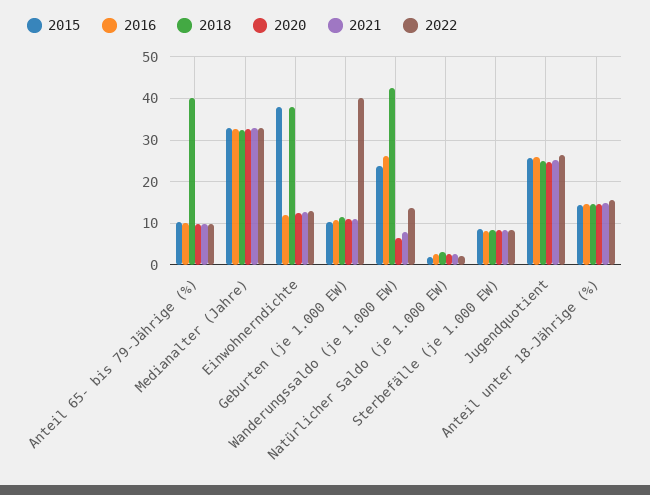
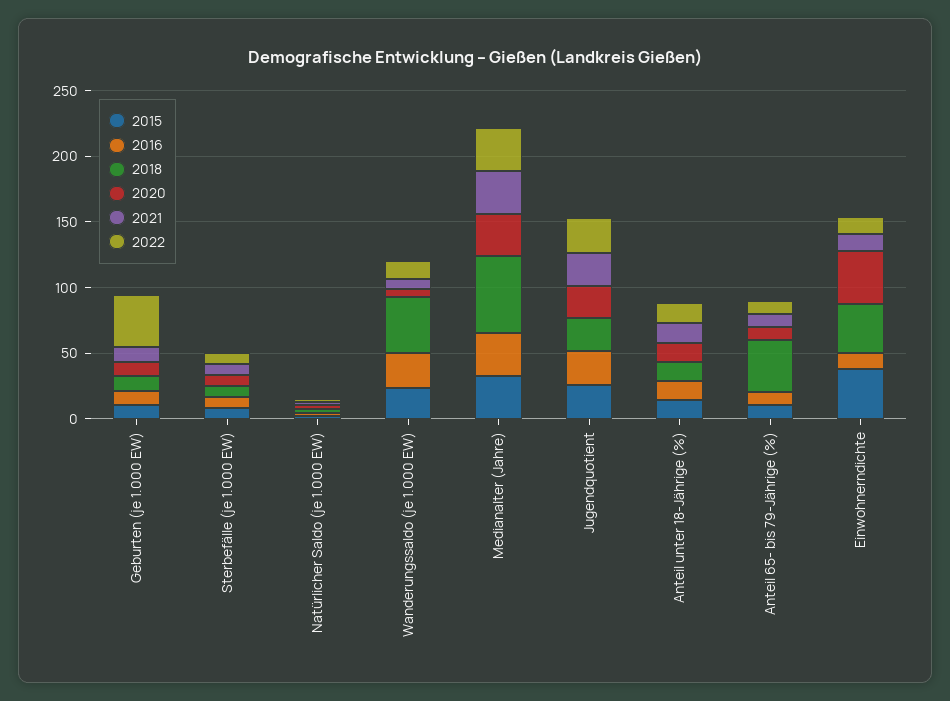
  {
    "2015": {
      "Anteil 65- bis 79-Jährige (%)": 10,
      "Medianalter (Jahre)": 34,
      "Einwohnerndichte": 38,
      "Geburten (je 1.000 EW)": 10,
      "Wanderungssaldo (je 1.000 EW)": 24,
      "Natürlicher Saldo (je 1.000 EW)": 2,
      "Sterbefälle (je 1.000 EW)": 8,
      "Jugendquotient": 26,
      "Anteil unter 18-Jährige (%)": 14
    },
    "2016": {
      "Anteil 65- bis 79-Jährige (%)": 10,
      "Medianalter (Jahre)": 32,
      "Einwohnerndichte": 12,
      "Geburten (je 1.000 EW)": 10,
      "Wanderungssaldo (je 1.000 EW)": 26,
      "Natürlicher Saldo (je 1.000 EW)": 2,
      "Sterbefälle (je 1.000 EW)": 8,
      "Jugendquotient": 26,
      "Anteil unter 18-Jährige (%)": 14
    },
    "2018": {
      "Anteil 65- bis 79-Jährige (%)": 40,
-     "Medianalter (Jahre)": 32,
+     "Medianalter (Jahre)": 60,
      "Einwohnerndichte": 38,
      "Geburten (je 1.000 EW)": 12,
      "Wanderungssaldo (je 1.000 EW)": 42,
      "Natürlicher Saldo (je 1.000 EW)": 4,
      "Sterbefälle (je 1.000 EW)": 8,
      "Jugendquotient": 24,
      "Anteil unter 18-Jährige (%)": 14
    },
    "2020": {
      "Anteil 65- bis 79-Jährige (%)": 10,
      "Medianalter (Jahre)": 32,
-     "Einwohnerndichte": 12,
+     "Einwohnerndichte": 40,
      "Geburten (je 1.000 EW)": 12,
      "Wanderungssaldo (je 1.000 EW)": 6,
      "Natürlicher Saldo (je 1.000 EW)": 2,
      "Sterbefälle (je 1.000 EW)": 8,
      "Jugendquotient": 24,
      "Anteil unter 18-Jährige (%)": 14
    },
    "2021": {
      "Anteil 65- bis 79-Jährige (%)": 10,
      "Medianalter (Jahre)": 32,
      "Einwohnerndichte": 12,
      "Geburten (je 1.000 EW)": 10,
      "Wanderungssaldo (je 1.000 EW)": 8,
      "Natürlicher Saldo (je 1.000 EW)": 2,
      "Sterbefälle (je 1.000 EW)": 8,
      "Jugendquotient": 26,
      "Anteil unter 18-Jährige (%)": 14
    },
    "2022": {
      "Anteil 65- bis 79-Jährige (%)": 10,
      "Medianalter (Jahre)": 32,
      "Einwohnerndichte": 14,
      "Geburten (je 1.000 EW)": 40,
      "Wanderungssaldo (je 1.000 EW)": 14,
      "Natürlicher Saldo (je 1.000 EW)": 2,
      "Sterbefälle (je 1.000 EW)": 8,
      "Jugendquotient": 26,
      "Anteil unter 18-Jährige (%)": 16
    }
  }

